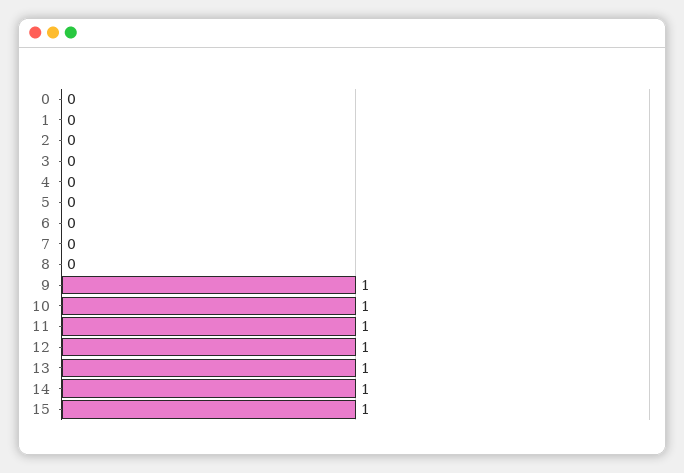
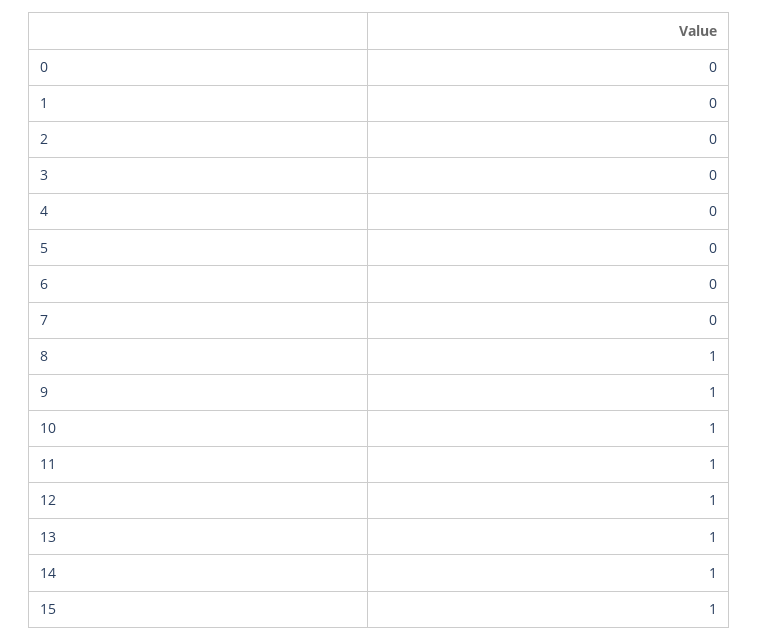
  {
    "0": 0,
    "1": 0,
    "2": 0,
    "3": 0,
    "4": 0,
    "5": 0,
    "6": 0,
    "7": 0,
-   "8": 0,
+   "8": 1,
    "9": 1,
    "10": 1,
    "11": 1,
    "12": 1,
    "13": 1,
    "14": 1,
    "15": 1
  }

